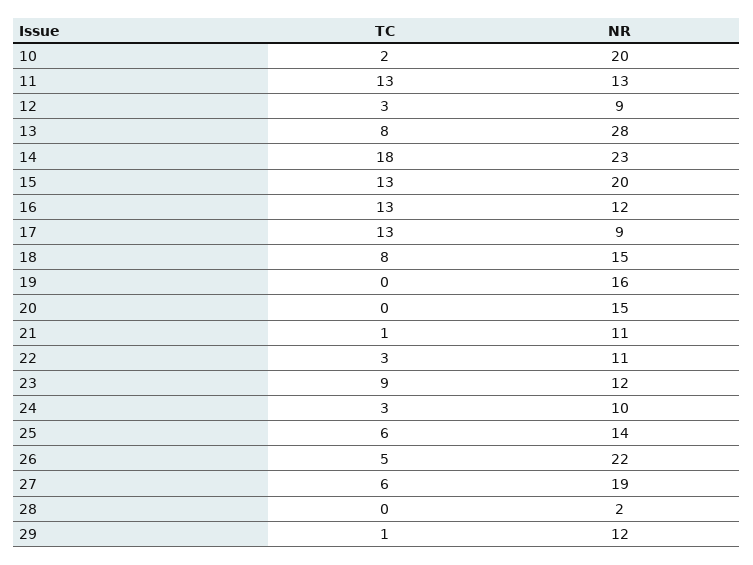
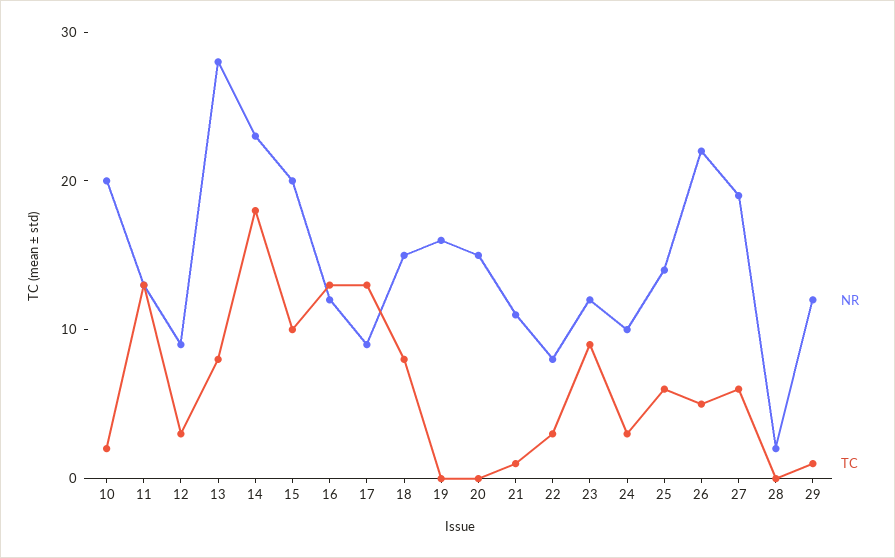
  {
    "TC": {
      "10": 2,
      "11": 13,
      "12": 3,
      "13": 8,
      "14": 18,
-     "15": 13,
+     "15": 10,
      "16": 13,
      "17": 13,
      "18": 8,
      "19": 0,
      "20": 0,
      "21": 1,
      "22": 3,
      "23": 9,
      "24": 3,
      "25": 6,
      "26": 5,
      "27": 6,
      "28": 0,
      "29": 1
    },
    "NR": {
      "10": 20,
      "11": 13,
      "12": 9,
      "13": 28,
      "14": 23,
      "15": 20,
      "16": 12,
      "17": 9,
      "18": 15,
      "19": 16,
      "20": 15,
      "21": 11,
-     "22": 11,
+     "22": 8,
      "23": 12,
      "24": 10,
      "25": 14,
      "26": 22,
      "27": 19,
      "28": 2,
      "29": 12
    }
  }

